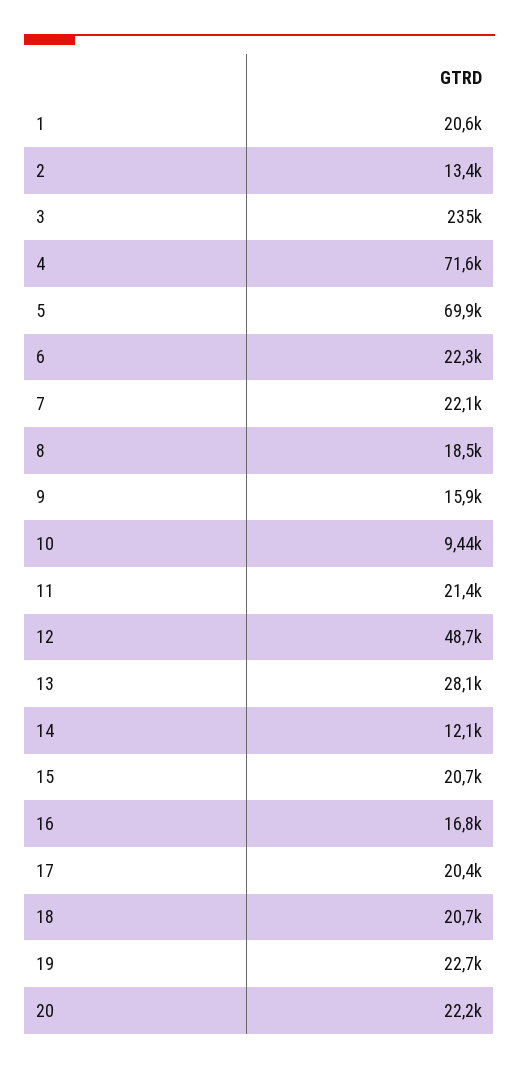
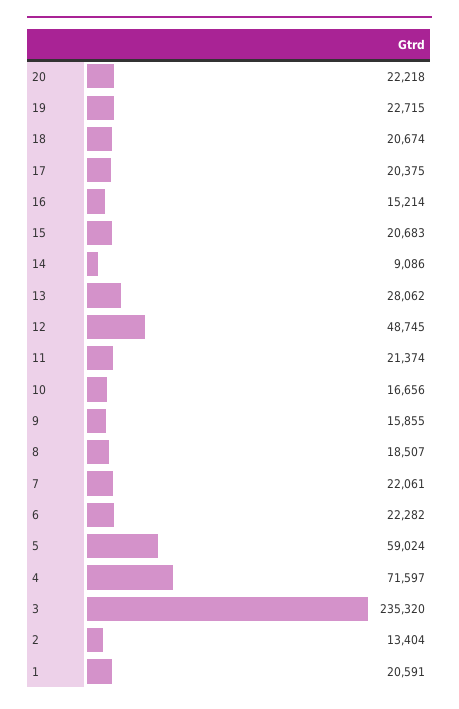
  {
    "1": 20591,
    "2": 13404,
    "3": 235320,
    "4": 71597,
-   "5": 69900,
+   "5": 59024,
    "6": 22282,
    "7": 22061,
    "8": 18507,
    "9": 15855,
-   "10": 9440,
+   "10": 16656,
    "11": 21374,
    "12": 48745,
    "13": 28062,
-   "14": 12100,
+   "14": 9086,
    "15": 20683,
-   "16": 16800,
+   "16": 15214,
    "17": 20375,
    "18": 20674,
    "19": 22715,
    "20": 22218
  }

